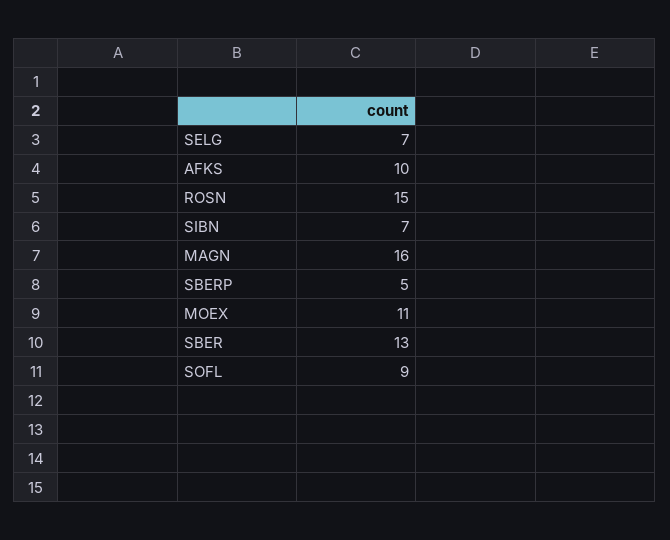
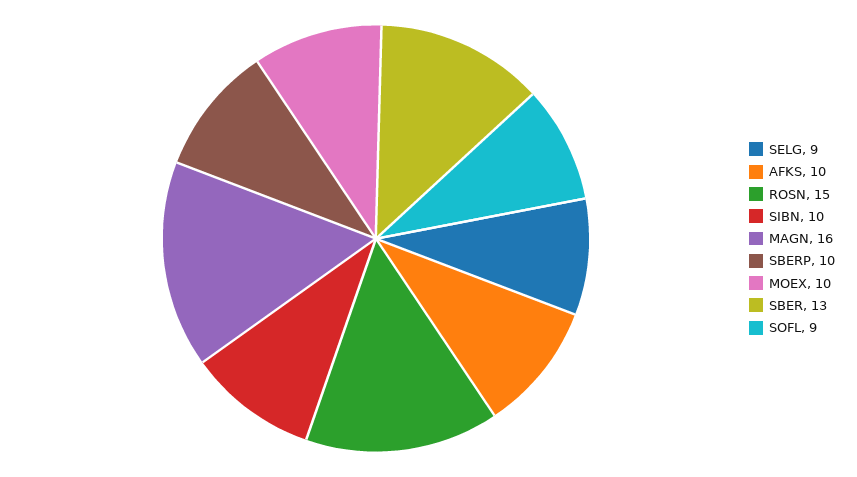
  {
-   "SELG": 7,
+   "SELG": 9,
    "AFKS": 10,
    "ROSN": 15,
-   "SIBN": 7,
+   "SIBN": 10,
    "MAGN": 16,
-   "SBERP": 5,
+   "SBERP": 10,
-   "MOEX": 11,
+   "MOEX": 10,
    "SBER": 13,
    "SOFL": 9
  }

